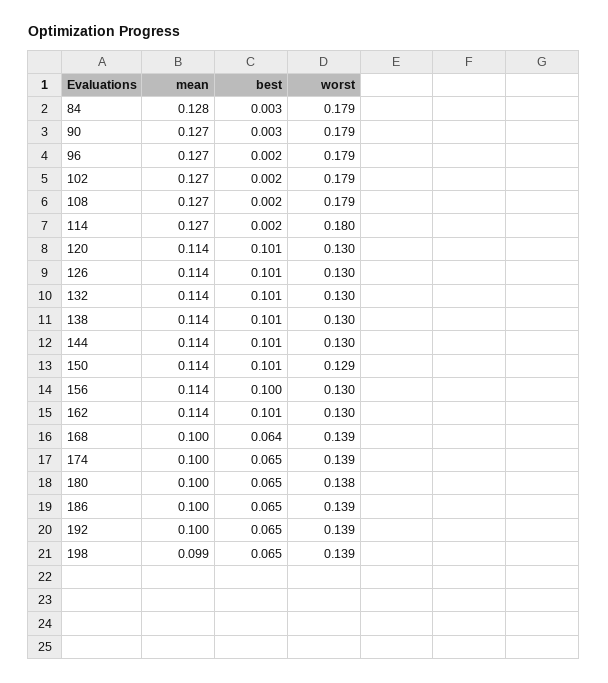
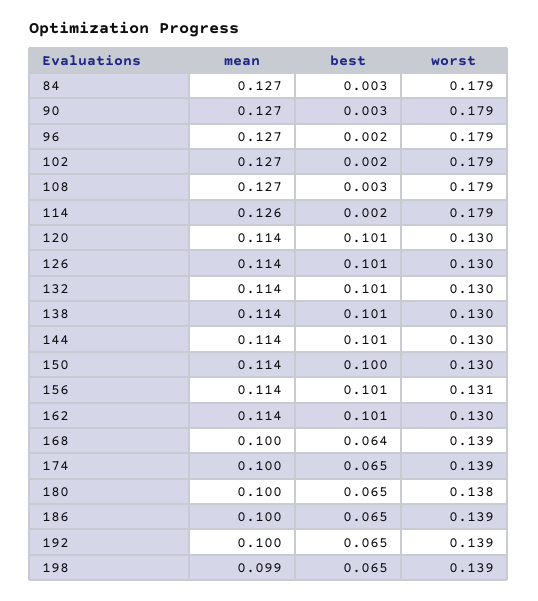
  {
    "mean": {
-     "84": 0.128,
+     "84": 0.127,
      "90": 0.127,
      "96": 0.127,
      "102": 0.127,
      "108": 0.127,
-     "114": 0.127,
+     "114": 0.126,
      "120": 0.114,
      "126": 0.114,
      "132": 0.114,
      "138": 0.114,
      "144": 0.114,
      "150": 0.114,
      "156": 0.114,
      "162": 0.114,
      "168": 0.1,
      "174": 0.1,
      "180": 0.1,
      "186": 0.1,
      "192": 0.1,
      "198": 0.099
    },
    "best": {
      "84": 0.003,
      "90": 0.003,
      "96": 0.002,
      "102": 0.002,
-     "108": 0.002,
+     "108": 0.003,
      "114": 0.002,
      "120": 0.101,
      "126": 0.101,
      "132": 0.101,
      "138": 0.101,
      "144": 0.101,
-     "150": 0.101,
+     "150": 0.1,
-     "156": 0.1,
+     "156": 0.101,
      "162": 0.101,
      "168": 0.064,
      "174": 0.065,
      "180": 0.065,
      "186": 0.065,
      "192": 0.065,
      "198": 0.065
    },
    "worst": {
      "84": 0.179,
      "90": 0.179,
      "96": 0.179,
      "102": 0.179,
      "108": 0.179,
-     "114": 0.18,
+     "114": 0.179,
      "120": 0.13,
      "126": 0.13,
      "132": 0.13,
      "138": 0.13,
      "144": 0.13,
-     "150": 0.129,
+     "150": 0.13,
-     "156": 0.13,
+     "156": 0.131,
      "162": 0.13,
      "168": 0.139,
      "174": 0.139,
      "180": 0.138,
      "186": 0.139,
      "192": 0.139,
      "198": 0.139
    }
  }

